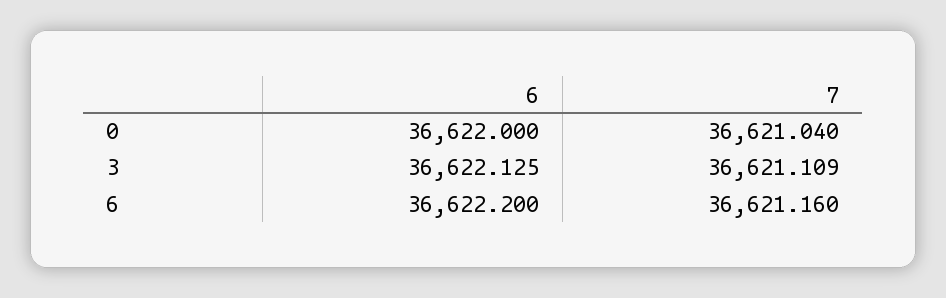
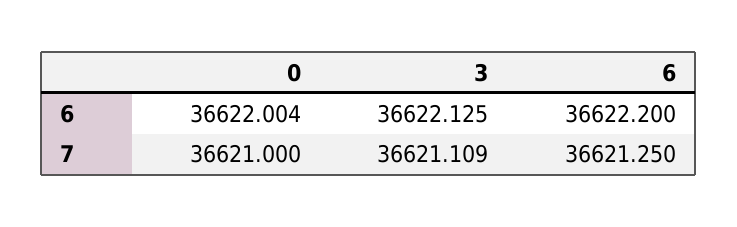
  {
    "6": {
-     "0": 36622,
+     "0": 36622.004,
      "3": 36622.125,
      "6": 36622.2
    },
    "7": {
-     "0": 36621.04,
+     "0": 36621,
      "3": 36621.109,
-     "6": 36621.16
+     "6": 36621.25
    }
  }

